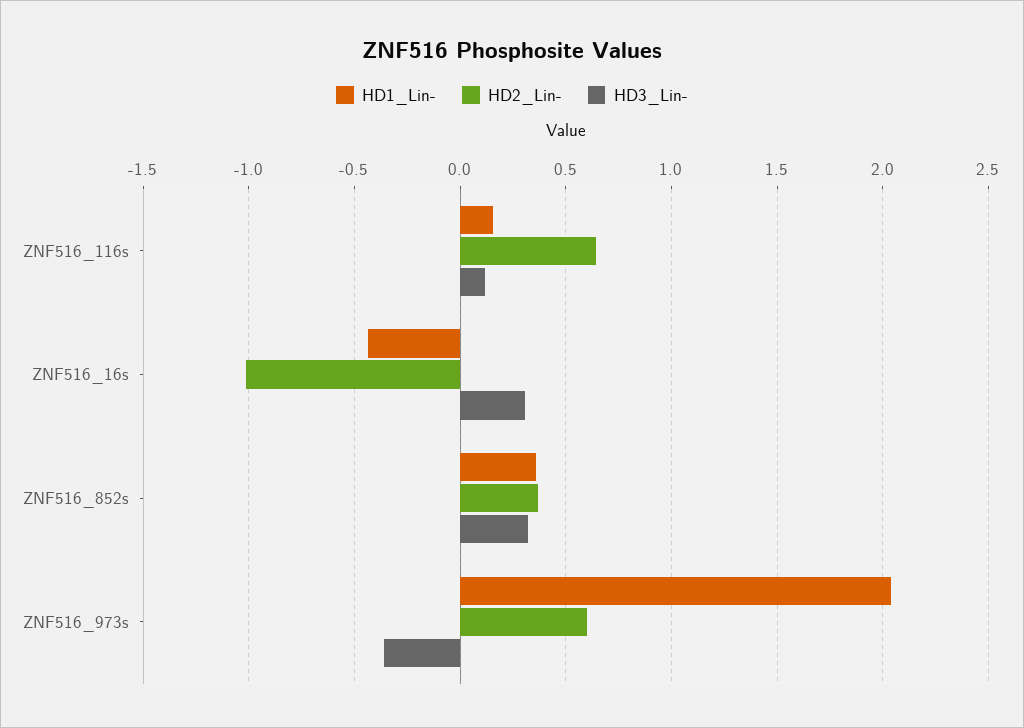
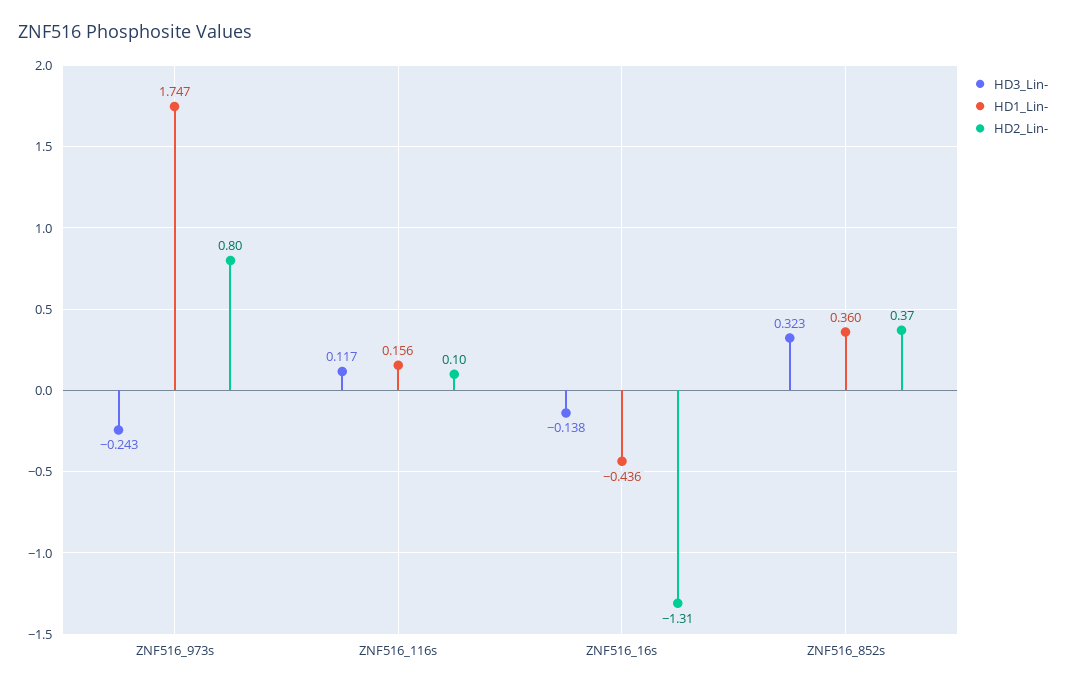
  {
    "HD1_Lin-": {
      "ZNF516_116s": 0.156,
      "ZNF516_16s": -0.436,
      "ZNF516_852s": 0.36,
-     "ZNF516_973s": 2.05
+     "ZNF516_973s": 1.747
    },
    "HD2_Lin-": {
-     "ZNF516_116s": 0.65,
+     "ZNF516_116s": 0.1,
-     "ZNF516_16s": -1,
+     "ZNF516_16s": -1.31,
      "ZNF516_852s": 0.37,
-     "ZNF516_973s": 0.6
+     "ZNF516_973s": 0.8
    },
    "HD3_Lin-": {
      "ZNF516_116s": 0.117,
-     "ZNF516_16s": 0.3,
+     "ZNF516_16s": -0.138,
      "ZNF516_852s": 0.323,
-     "ZNF516_973s": -0.35
+     "ZNF516_973s": -0.243
    }
  }

